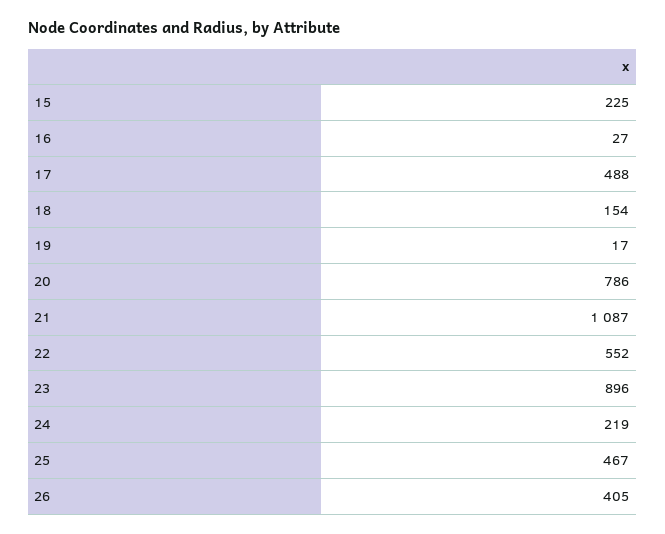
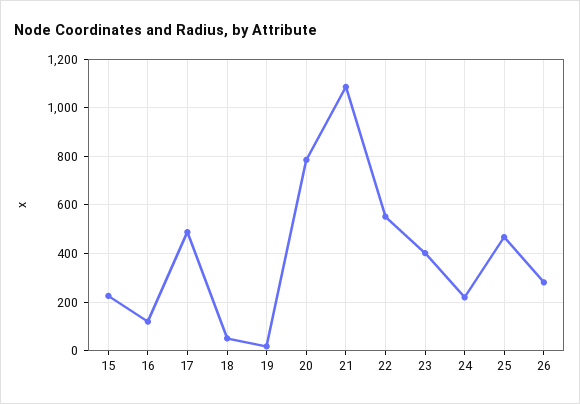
  {
    "15": 225,
-   "16": 27,
+   "16": 125,
    "17": 488,
-   "18": 154,
+   "18": 50,
    "19": 17,
    "20": 786,
    "21": 1087,
    "22": 552,
-   "23": 896,
+   "23": 400,
    "24": 219,
    "25": 467,
-   "26": 405
+   "26": 275
  }

